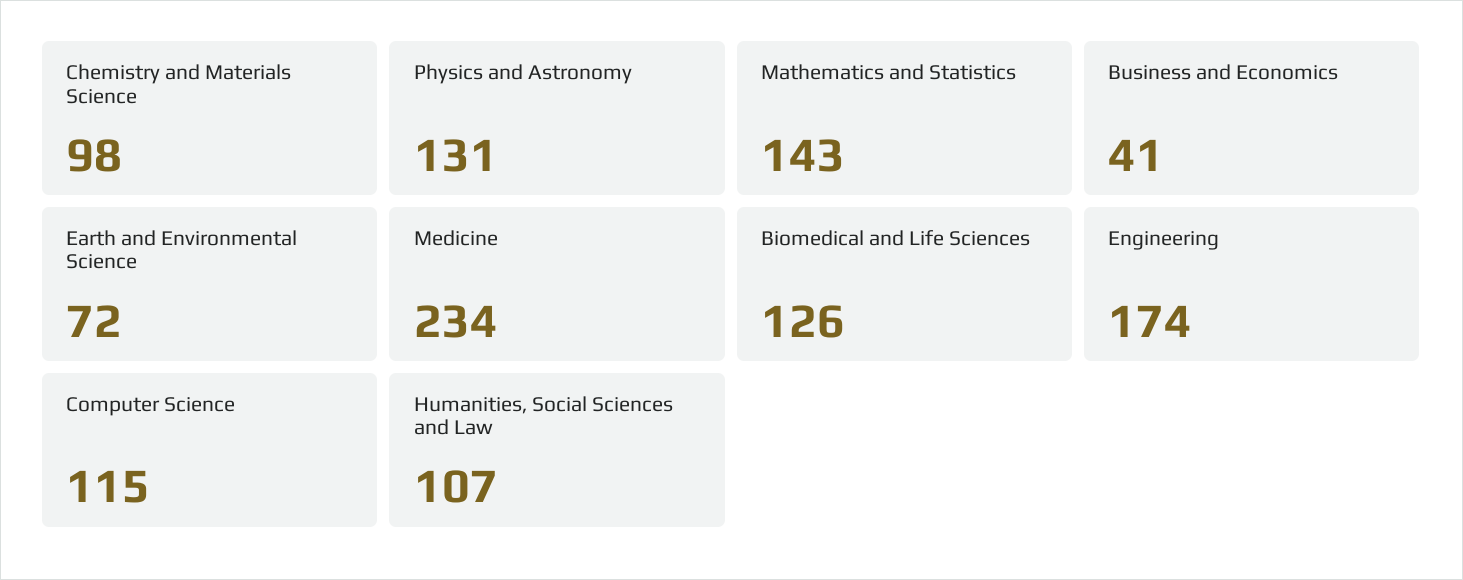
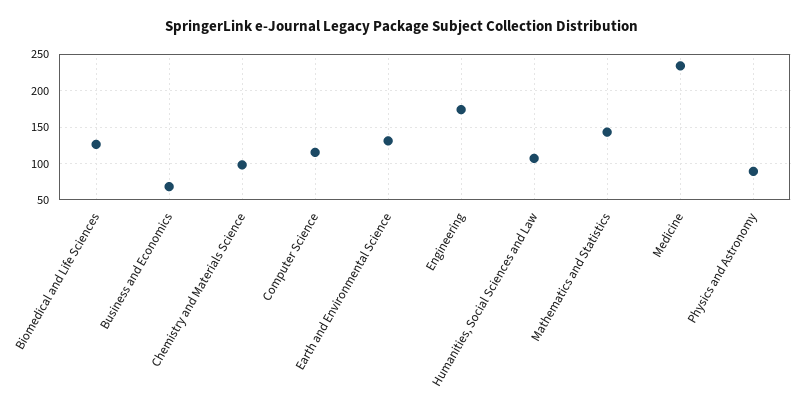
  {
    "Chemistry and Materials Science": 98,
-   "Physics and Astronomy": 131,
+   "Physics and Astronomy": 90,
    "Mathematics and Statistics": 143,
-   "Business and Economics": 41,
+   "Business and Economics": 70,
-   "Earth and Environmental Science": 72,
+   "Earth and Environmental Science": 130,
    "Medicine": 234,
    "Biomedical and Life Sciences": 126,
    "Engineering": 174,
    "Computer Science": 115,
    "Humanities, Social Sciences and Law": 107
  }

